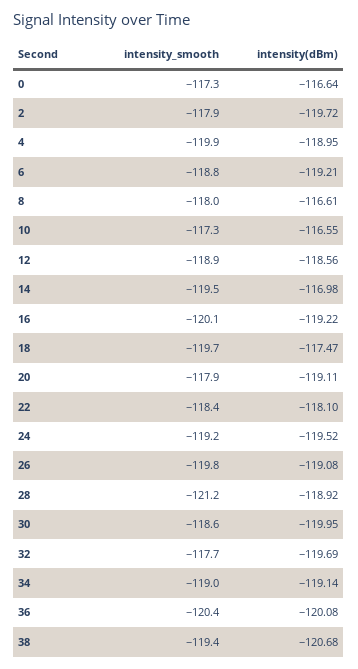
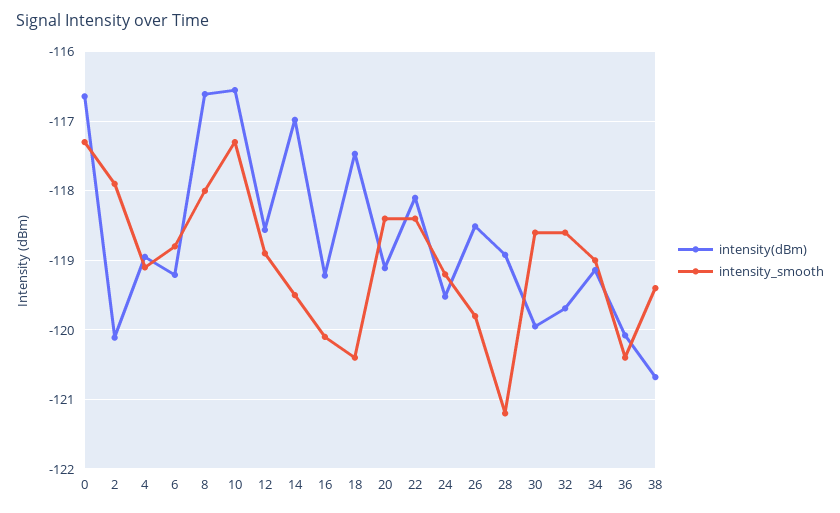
  {
    "intensity_smooth": {
      "0": -117.3,
      "2": -117.9,
-     "4": -119.9,
+     "4": -119.1,
      "6": -118.8,
      "8": -118,
      "10": -117.3,
      "12": -118.9,
      "14": -119.5,
      "16": -120.1,
-     "18": -119.7,
+     "18": -120.4,
-     "20": -117.9,
+     "20": -118.4,
      "22": -118.4,
      "24": -119.2,
      "26": -119.8,
      "28": -121.2,
      "30": -118.6,
-     "32": -117.7,
+     "32": -118.6,
      "34": -119,
      "36": -120.4,
      "38": -119.4
    },
    "intensity(dBm)": {
      "0": -116.64,
-     "2": -119.72,
+     "2": -120.1,
      "4": -118.95,
      "6": -119.21,
      "8": -116.61,
      "10": -116.55,
      "12": -118.56,
      "14": -116.98,
      "16": -119.22,
      "18": -117.47,
      "20": -119.11,
      "22": -118.1,
      "24": -119.52,
-     "26": -119.08,
+     "26": -118.5,
      "28": -118.92,
      "30": -119.95,
      "32": -119.69,
      "34": -119.14,
      "36": -120.08,
      "38": -120.68
    }
  }

